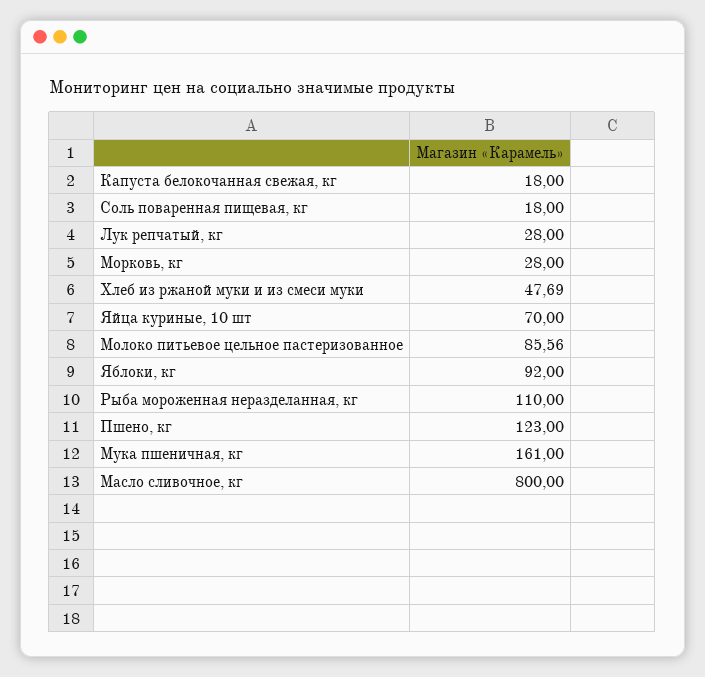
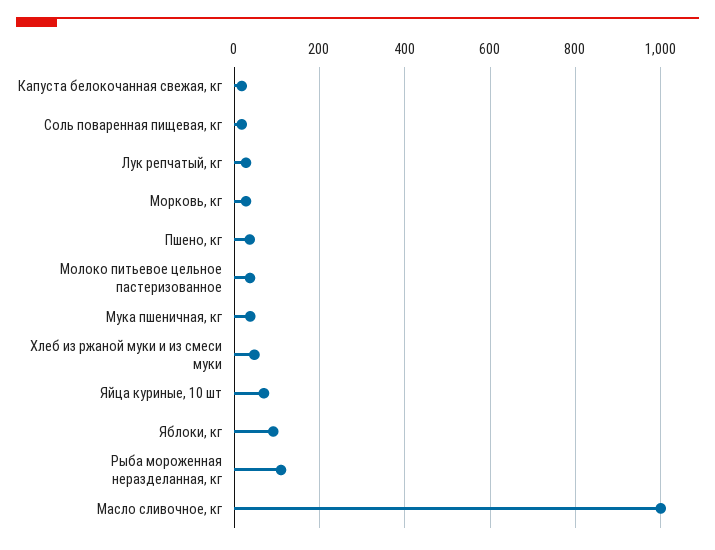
  {
    "Капуста белокочанная свежая, кг": 18,
    "Соль поваренная пищевая, кг": 18,
    "Лук репчатый, кг": 28,
    "Морковь, кг": 28,
    "Хлеб из ржаной муки и из смеси муки": 47.69,
    "Яйца куриные, 10 шт": 70,
-   "Молоко питьевое цельное пастеризованное": 85.56,
+   "Молоко питьевое цельное пастеризованное": 40,
    "Яблоки, кг": 92,
    "Рыба мороженная неразделанная, кг": 110,
-   "Пшено, кг": 123,
+   "Пшено, кг": 40,
-   "Мука пшеничная, кг": 161,
+   "Мука пшеничная, кг": 40,
-   "Масло сливочное, кг": 800
+   "Масло сливочное, кг": 1000
  }

